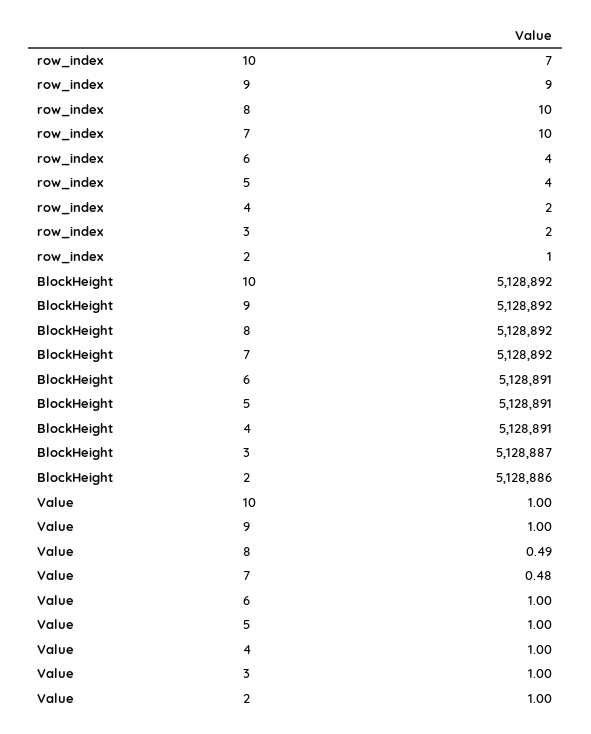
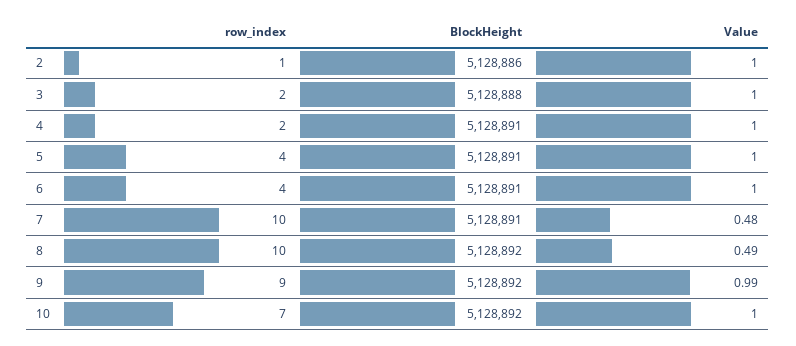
  {
    "row_index": {
      "10": 7,
      "9": 9,
      "8": 10,
      "7": 10,
      "6": 4,
      "5": 4,
      "4": 2,
      "3": 2,
      "2": 1
    },
    "BlockHeight": {
      "10": 5128892,
      "9": 5128892,
      "8": 5128892,
-     "7": 5128892,
+     "7": 5128891,
      "6": 5128891,
      "5": 5128891,
      "4": 5128891,
-     "3": 5128887,
+     "3": 5128888,
      "2": 5128886
    },
    "Value": {
      "10": 1,
-     "9": 1,
+     "9": 0.99,
      "8": 0.49,
      "7": 0.48,
      "6": 1,
      "5": 1,
      "4": 1,
      "3": 1,
      "2": 1
    }
  }

